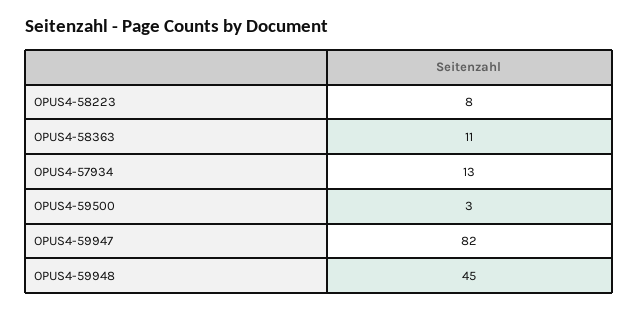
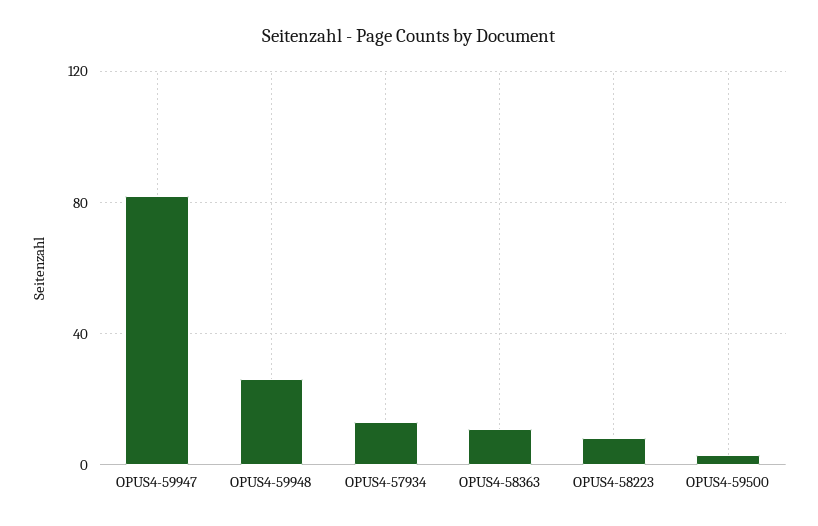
  {
    "OPUS4-58223": 8,
    "OPUS4-58363": 11,
    "OPUS4-57934": 13,
    "OPUS4-59500": 3,
    "OPUS4-59947": 82,
-   "OPUS4-59948": 45
+   "OPUS4-59948": 25
  }

